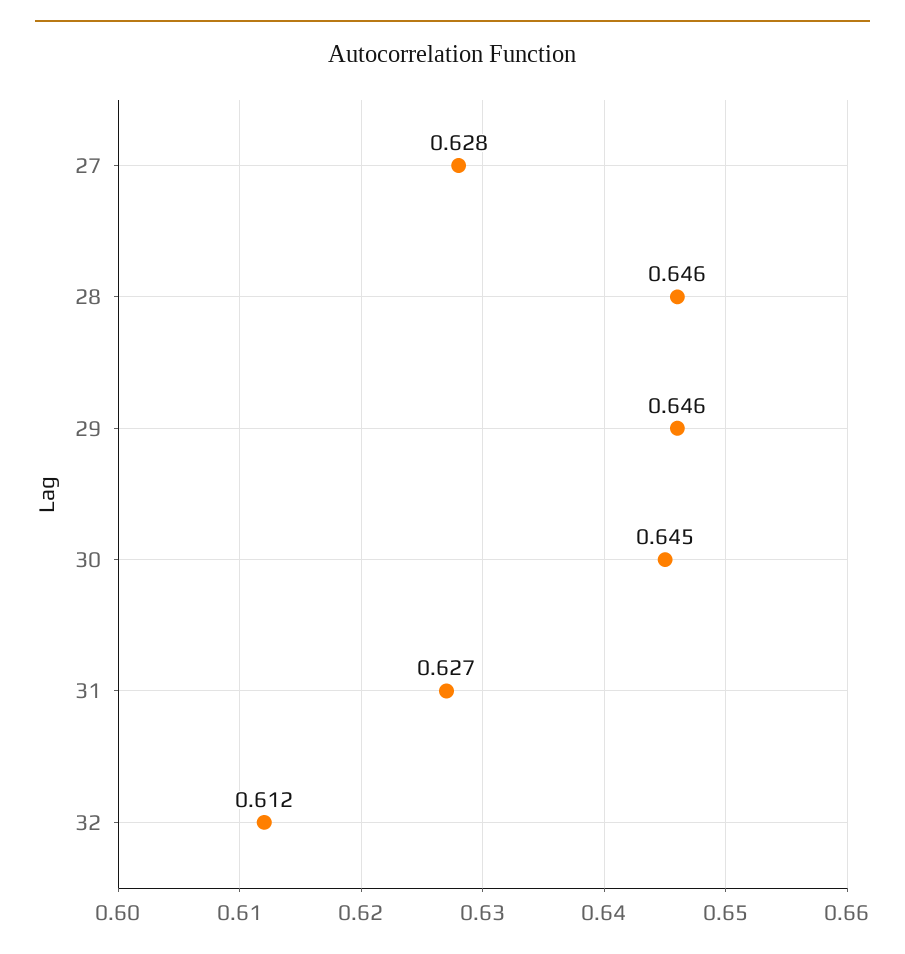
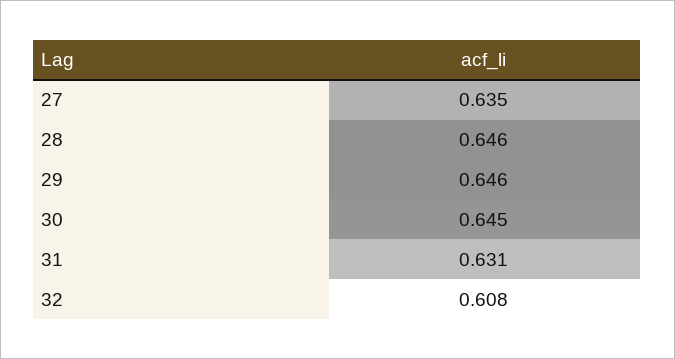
  {
-   "27": 0.628,
+   "27": 0.635,
    "28": 0.646,
    "29": 0.646,
    "30": 0.645,
-   "31": 0.627,
+   "31": 0.631,
-   "32": 0.612
+   "32": 0.608
  }

